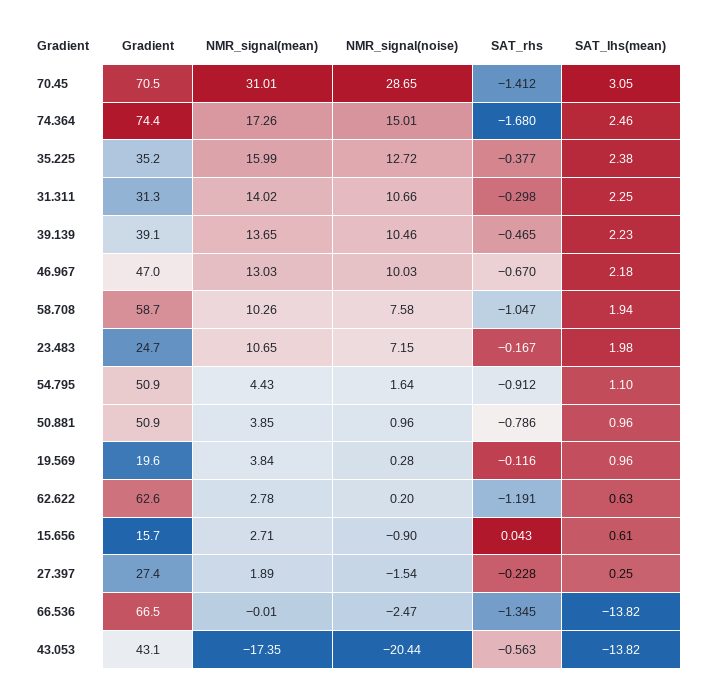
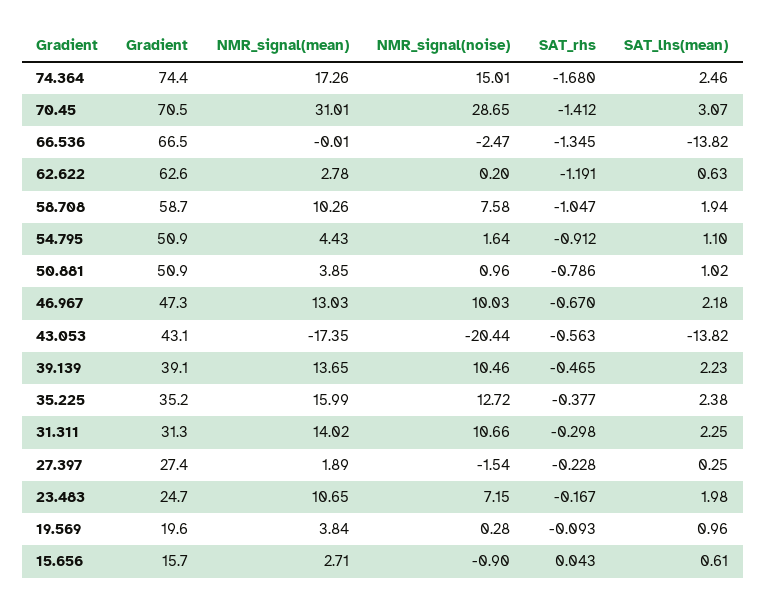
  {
    "Gradient": {
      "70.45": 70.5,
      "74.364": 74.4,
      "35.225": 35.2,
      "31.311": 31.3,
      "39.139": 39.1,
-     "46.967": 47,
+     "46.967": 47.3,
      "58.708": 58.7,
      "23.483": 24.7,
      "54.795": 50.9,
      "50.881": 50.9,
      "19.569": 19.6,
      "62.622": 62.6,
      "15.656": 15.7,
      "27.397": 27.4,
      "66.536": 66.5,
      "43.053": 43.1
    },
    "NMR_signal(mean)": {
      "70.45": 31.01,
      "74.364": 17.26,
      "35.225": 15.99,
      "31.311": 14.02,
      "39.139": 13.65,
      "46.967": 13.03,
      "58.708": 10.26,
      "23.483": 10.65,
      "54.795": 4.43,
      "50.881": 3.85,
      "19.569": 3.84,
      "62.622": 2.78,
      "15.656": 2.71,
      "27.397": 1.89,
      "66.536": -0.01,
      "43.053": -17.35
    },
    "NMR_signal(noise)": {
      "70.45": 28.65,
      "74.364": 15.01,
      "35.225": 12.72,
      "31.311": 10.66,
      "39.139": 10.46,
      "46.967": 10.03,
      "58.708": 7.58,
      "23.483": 7.15,
      "54.795": 1.64,
      "50.881": 0.96,
      "19.569": 0.28,
      "62.622": 0.2,
      "15.656": -0.9,
      "27.397": -1.54,
      "66.536": -2.47,
      "43.053": -20.44
    },
    "SAT_rhs": {
      "70.45": -1.412,
      "74.364": -1.68,
      "35.225": -0.377,
      "31.311": -0.298,
      "39.139": -0.465,
      "46.967": -0.67,
      "58.708": -1.047,
      "23.483": -0.167,
      "54.795": -0.912,
      "50.881": -0.786,
-     "19.569": -0.116,
+     "19.569": -0.093,
      "62.622": -1.191,
      "15.656": 0.043,
      "27.397": -0.228,
      "66.536": -1.345,
      "43.053": -0.563
    },
    "SAT_lhs(mean)": {
-     "70.45": 3.05,
+     "70.45": 3.07,
      "74.364": 2.46,
      "35.225": 2.38,
      "31.311": 2.25,
      "39.139": 2.23,
      "46.967": 2.18,
      "58.708": 1.94,
      "23.483": 1.98,
      "54.795": 1.1,
-     "50.881": 0.96,
+     "50.881": 1.02,
      "19.569": 0.96,
      "62.622": 0.63,
      "15.656": 0.61,
      "27.397": 0.25,
      "66.536": -13.82,
      "43.053": -13.82
    }
  }

